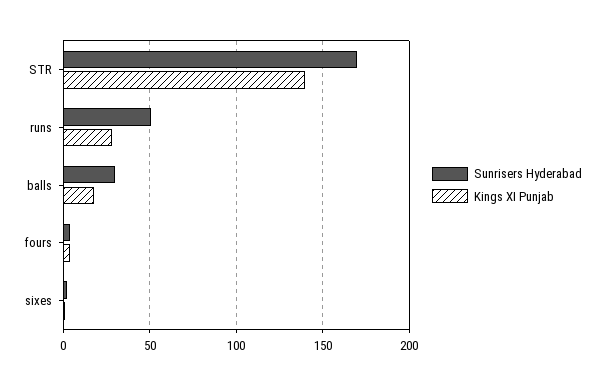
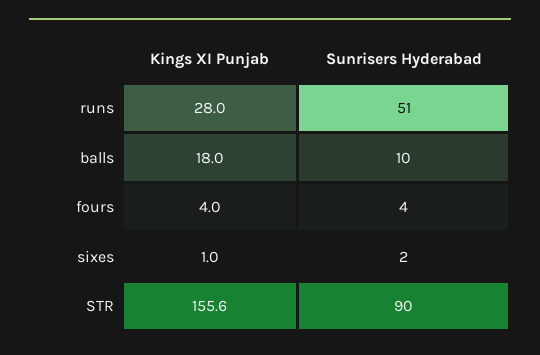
  {
    "Sunrisers Hyderabad": {
-     "STR": 170,
+     "STR": 90,
      "runs": 51,
-     "balls": 30,
+     "balls": 10,
      "fours": 4,
      "sixes": 2
    },
    "Kings XI Punjab": {
-     "STR": 140,
+     "STR": 155.6,
      "runs": 28,
      "balls": 18,
      "fours": 4,
      "sixes": 1
    }
  }

